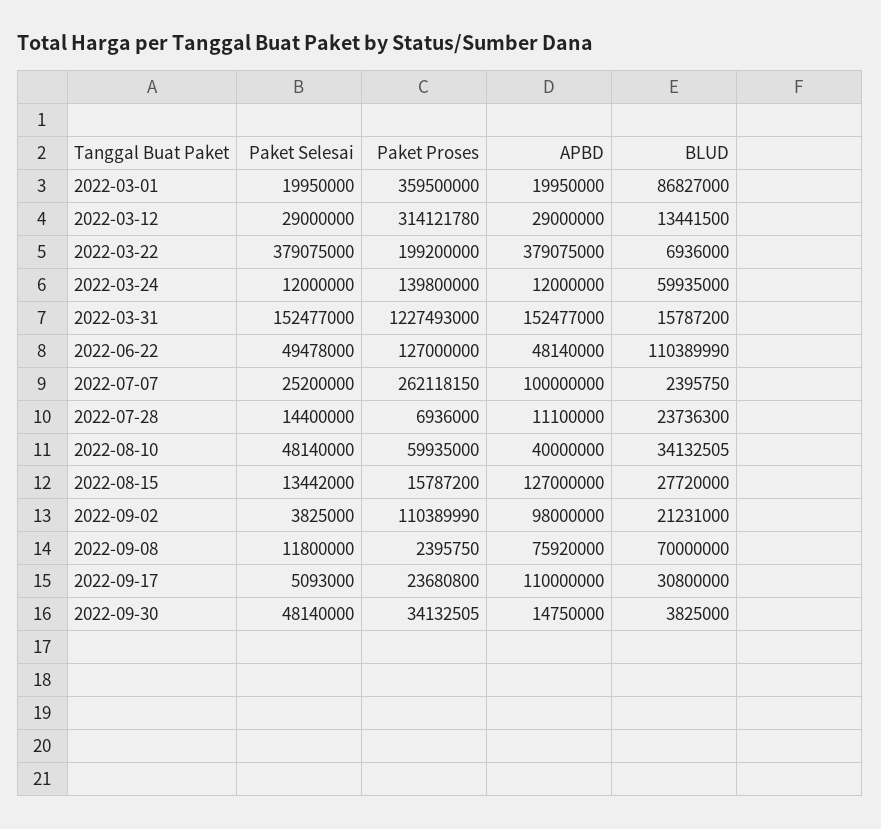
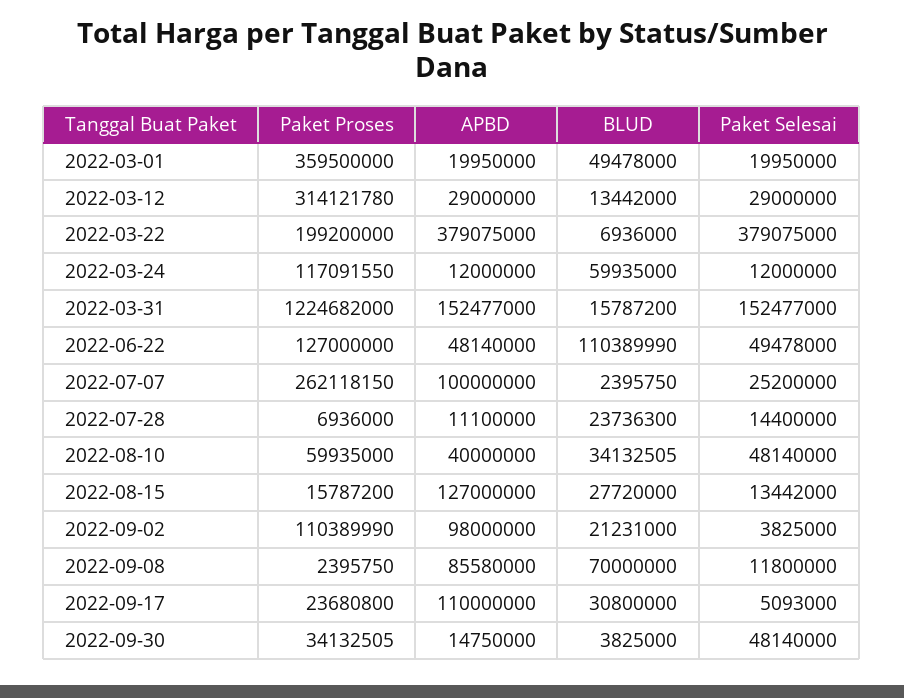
  {
    "Paket Selesai": {
      "2022-03-01": 19950000,
      "2022-03-12": 29000000,
      "2022-03-22": 379075000,
      "2022-03-24": 12000000,
      "2022-03-31": 152477000,
      "2022-06-22": 49478000,
      "2022-07-07": 25200000,
      "2022-07-28": 14400000,
      "2022-08-10": 48140000,
      "2022-08-15": 13442000,
      "2022-09-02": 3825000,
      "2022-09-08": 11800000,
      "2022-09-17": 5093000,
      "2022-09-30": 48140000
    },
    "Paket Proses": {
      "2022-03-01": 359500000,
      "2022-03-12": 314121780,
      "2022-03-22": 199200000,
-     "2022-03-24": 139800000,
+     "2022-03-24": 117091550,
-     "2022-03-31": 1227493000,
+     "2022-03-31": 1224682000,
      "2022-06-22": 127000000,
      "2022-07-07": 262118150,
      "2022-07-28": 6936000,
      "2022-08-10": 59935000,
      "2022-08-15": 15787200,
      "2022-09-02": 110389990,
      "2022-09-08": 2395750,
      "2022-09-17": 23680800,
      "2022-09-30": 34132505
    },
    "APBD": {
      "2022-03-01": 19950000,
      "2022-03-12": 29000000,
      "2022-03-22": 379075000,
      "2022-03-24": 12000000,
      "2022-03-31": 152477000,
      "2022-06-22": 48140000,
      "2022-07-07": 100000000,
      "2022-07-28": 11100000,
      "2022-08-10": 40000000,
      "2022-08-15": 127000000,
      "2022-09-02": 98000000,
-     "2022-09-08": 75920000,
+     "2022-09-08": 85580000,
      "2022-09-17": 110000000,
      "2022-09-30": 14750000
    },
    "BLUD": {
-     "2022-03-01": 86827000,
+     "2022-03-01": 49478000,
-     "2022-03-12": 13441500,
+     "2022-03-12": 13442000,
      "2022-03-22": 6936000,
      "2022-03-24": 59935000,
      "2022-03-31": 15787200,
      "2022-06-22": 110389990,
      "2022-07-07": 2395750,
      "2022-07-28": 23736300,
      "2022-08-10": 34132505,
      "2022-08-15": 27720000,
      "2022-09-02": 21231000,
      "2022-09-08": 70000000,
      "2022-09-17": 30800000,
      "2022-09-30": 3825000
    }
  }

